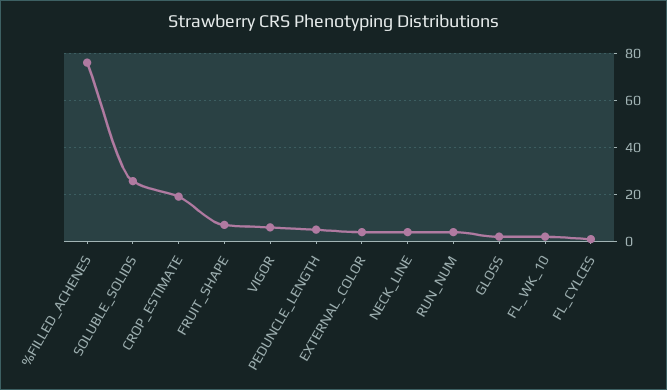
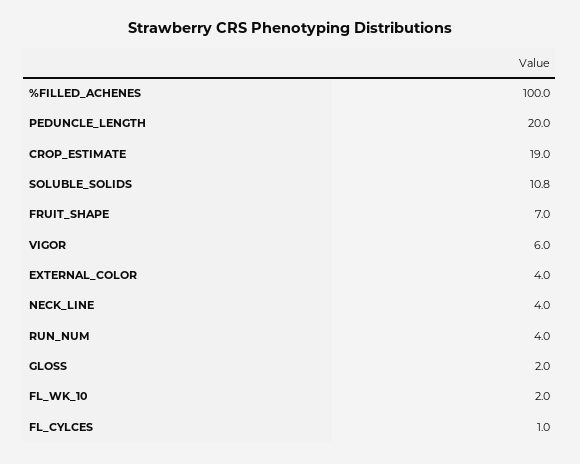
  {
-   "%FILLED_ACHENES": 75,
+   "%FILLED_ACHENES": 100,
-   "SOLUBLE_SOLIDS": 25,
+   "SOLUBLE_SOLIDS": 10.8,
    "CROP_ESTIMATE": 19,
    "FRUIT_SHAPE": 7,
    "VIGOR": 6,
-   "PEDUNCLE_LENGTH": 5,
+   "PEDUNCLE_LENGTH": 20,
    "EXTERNAL_COLOR": 4,
    "NECK_LINE": 4,
    "RUN_NUM": 4,
    "GLOSS": 2,
    "FL_WK_10": 2,
    "FL_CYLCES": 1
  }

